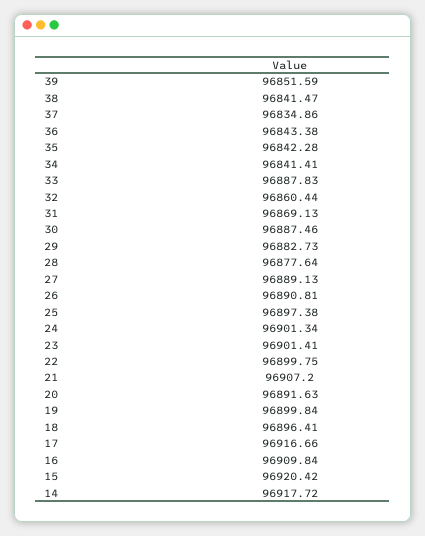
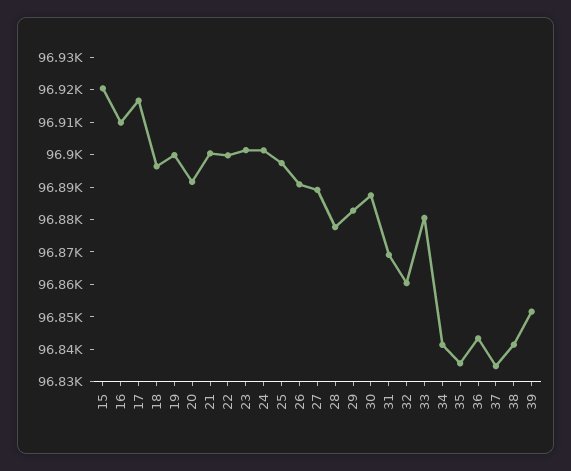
  {
    "39": 96851.59,
    "38": 96841.47,
    "37": 96834.86,
    "36": 96843.38,
-   "35": 96842.28,
+   "35": 96835,
    "34": 96841.41,
-   "33": 96887.83,
+   "33": 96880,
    "32": 96860.44,
    "31": 96869.13,
    "30": 96887.46,
    "29": 96882.73,
    "28": 96877.64,
    "27": 96889.13,
    "26": 96890.81,
    "25": 96897.38,
    "24": 96901.34,
    "23": 96901.41,
    "22": 96899.75,
-   "21": 96907.2,
+   "21": 96900,
    "20": 96891.63,
    "19": 96899.84,
    "18": 96896.41,
    "17": 96916.66,
    "16": 96909.84,
-   "15": 96920.42,
+   "15": 96920.42
-   "14": 96917.72
  }

